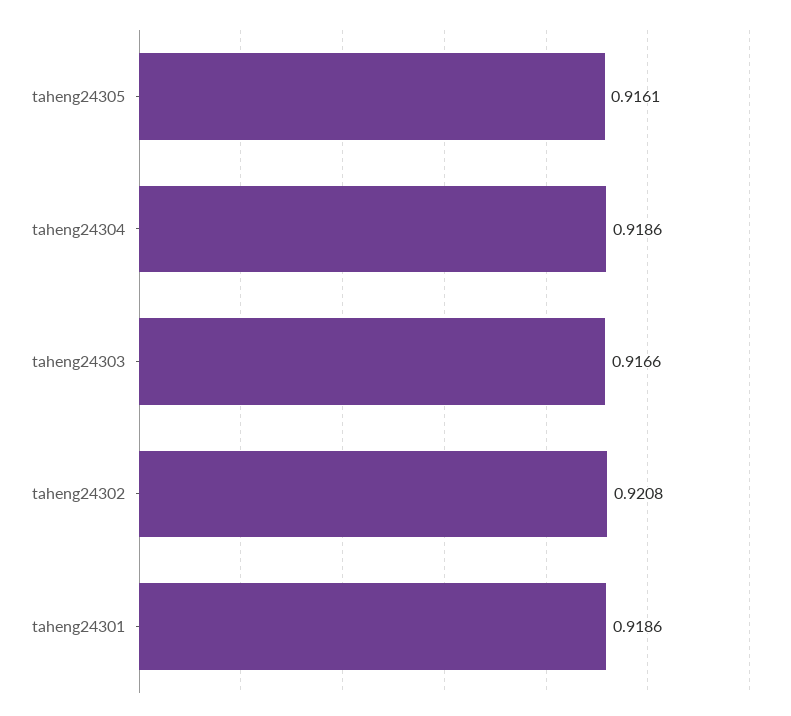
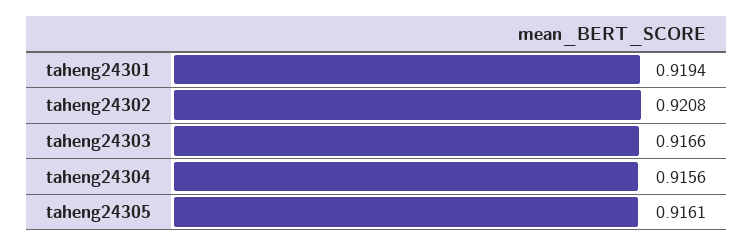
  {
    "taheng24305": 0.9161,
-   "taheng24304": 0.9186,
+   "taheng24304": 0.9156,
    "taheng24303": 0.9166,
    "taheng24302": 0.9208,
-   "taheng24301": 0.9186
+   "taheng24301": 0.9194
  }

